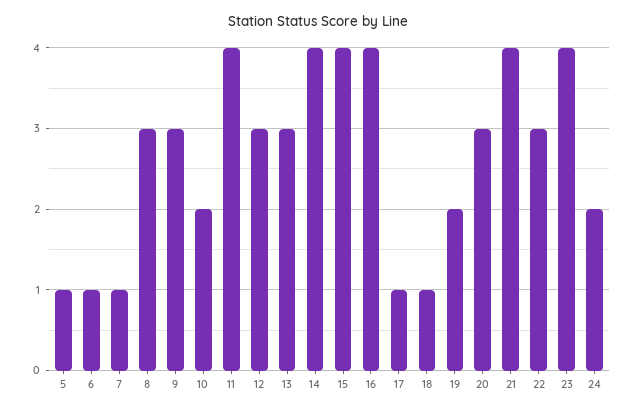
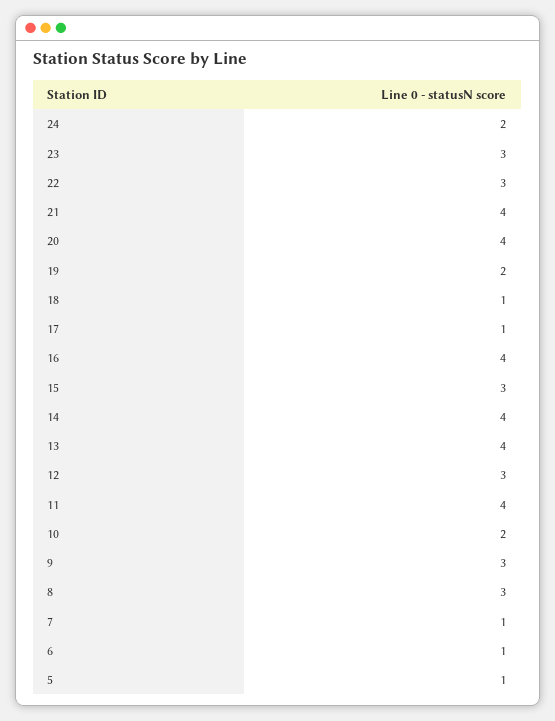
  {
    "5": 1,
    "6": 1,
    "7": 1,
    "8": 3,
    "9": 3,
    "10": 2,
    "11": 4,
    "12": 3,
-   "13": 3,
+   "13": 4,
    "14": 4,
-   "15": 4,
+   "15": 3,
    "16": 4,
    "17": 1,
    "18": 1,
    "19": 2,
-   "20": 3,
+   "20": 4,
    "21": 4,
    "22": 3,
-   "23": 4,
+   "23": 3,
    "24": 2
  }

